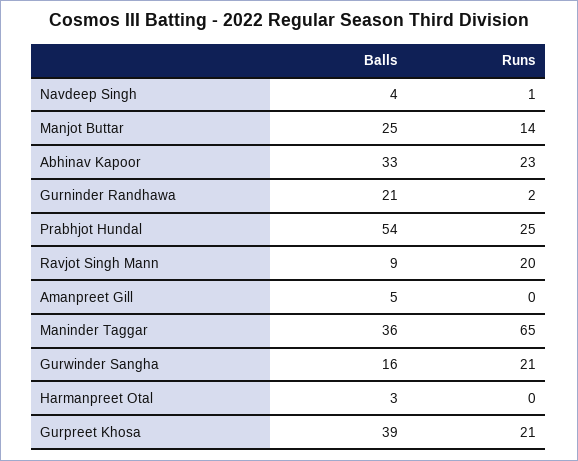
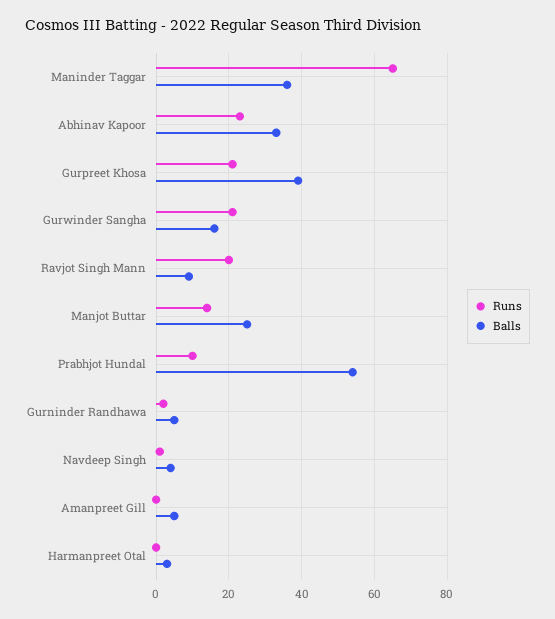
  {
    "Balls": {
      "Navdeep Singh": 4,
      "Manjot Buttar": 25,
      "Abhinav Kapoor": 33,
-     "Gurninder Randhawa": 21,
+     "Gurninder Randhawa": 5,
      "Prabhjot Hundal": 54,
      "Ravjot Singh Mann": 9,
      "Amanpreet Gill": 5,
      "Maninder Taggar": 36,
      "Gurwinder Sangha": 16,
      "Harmanpreet Otal": 3,
      "Gurpreet Khosa": 39
    },
    "Runs": {
      "Navdeep Singh": 1,
      "Manjot Buttar": 14,
      "Abhinav Kapoor": 23,
      "Gurninder Randhawa": 2,
-     "Prabhjot Hundal": 25,
+     "Prabhjot Hundal": 10,
      "Ravjot Singh Mann": 20,
      "Amanpreet Gill": 0,
      "Maninder Taggar": 65,
      "Gurwinder Sangha": 21,
      "Harmanpreet Otal": 0,
      "Gurpreet Khosa": 21
    }
  }

